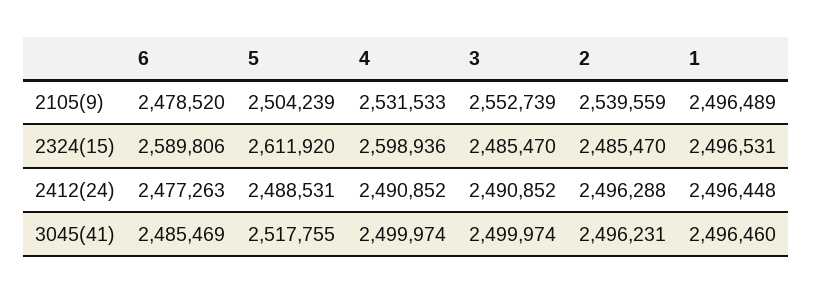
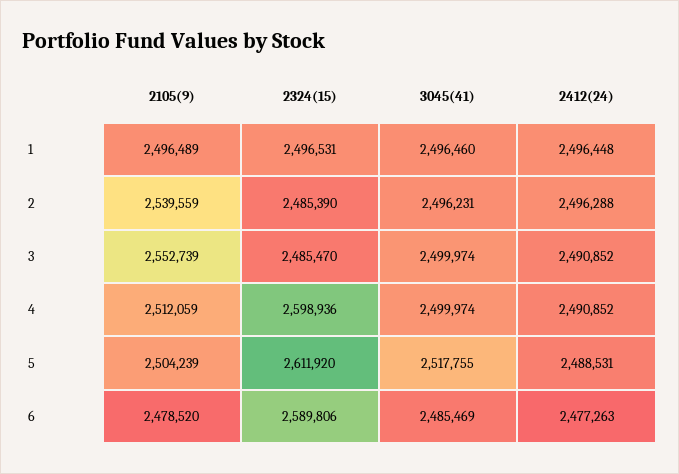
  {
    "6": {
      "2105(9)": 2478520,
      "2324(15)": 2589806,
      "2412(24)": 2477263,
      "3045(41)": 2485469
    },
    "5": {
      "2105(9)": 2504239,
      "2324(15)": 2611920,
      "2412(24)": 2488531,
      "3045(41)": 2517755
    },
    "4": {
-     "2105(9)": 2531533,
+     "2105(9)": 2512059,
      "2324(15)": 2598936,
      "2412(24)": 2490852,
      "3045(41)": 2499974
    },
    "3": {
      "2105(9)": 2552739,
      "2324(15)": 2485470,
      "2412(24)": 2490852,
      "3045(41)": 2499974
    },
    "2": {
      "2105(9)": 2539559,
-     "2324(15)": 2485470,
+     "2324(15)": 2485390,
      "2412(24)": 2496288,
      "3045(41)": 2496231
    },
    "1": {
      "2105(9)": 2496489,
      "2324(15)": 2496531,
      "2412(24)": 2496448,
      "3045(41)": 2496460
    }
  }

